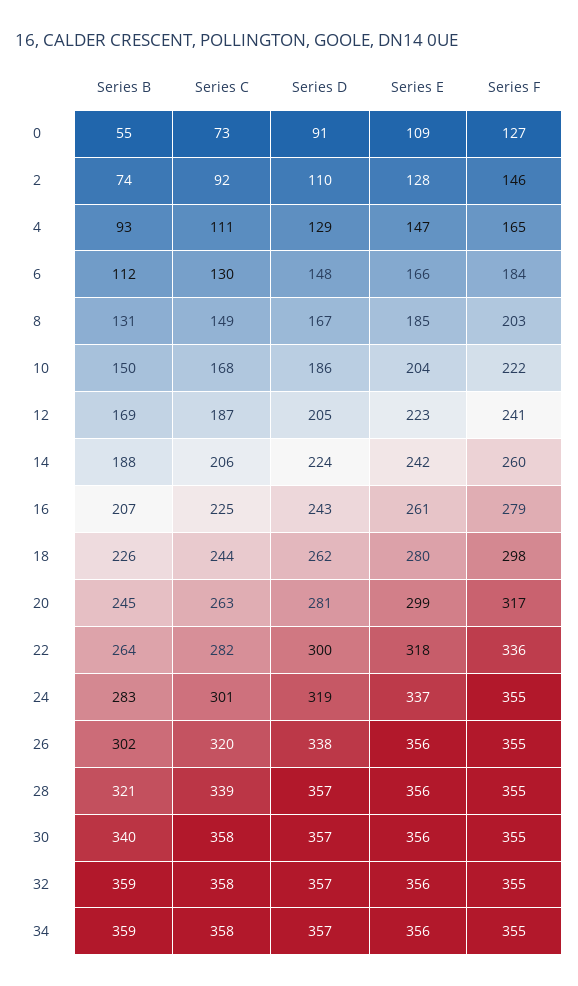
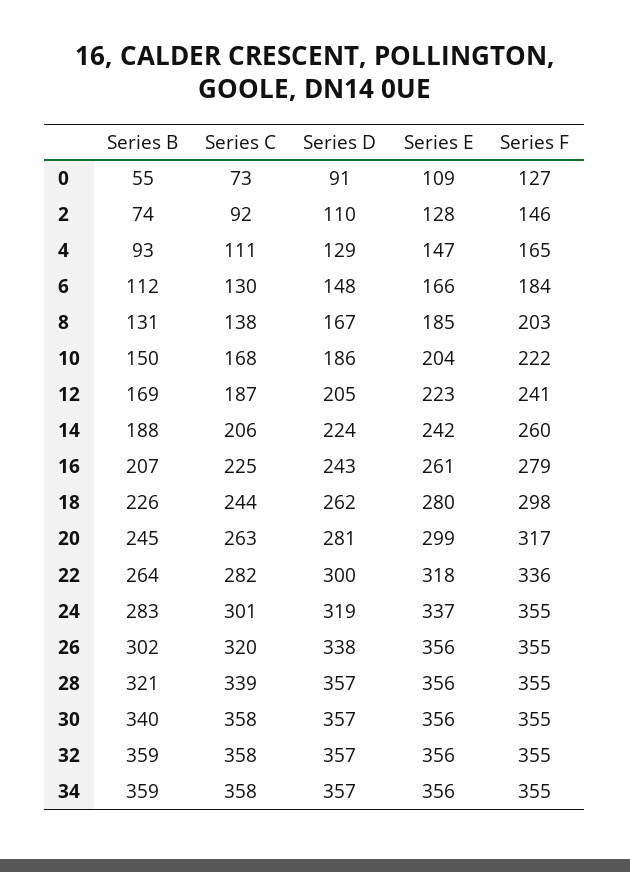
  {
    "Series B": {
      "0": 55,
      "2": 74,
      "4": 93,
      "6": 112,
      "8": 131,
      "10": 150,
      "12": 169,
      "14": 188,
      "16": 207,
      "18": 226,
      "20": 245,
      "22": 264,
      "24": 283,
      "26": 302,
      "28": 321,
      "30": 340,
      "32": 359,
      "34": 359
    },
    "Series C": {
      "0": 73,
      "2": 92,
      "4": 111,
      "6": 130,
-     "8": 149,
+     "8": 138,
      "10": 168,
      "12": 187,
      "14": 206,
      "16": 225,
      "18": 244,
      "20": 263,
      "22": 282,
      "24": 301,
      "26": 320,
      "28": 339,
      "30": 358,
      "32": 358,
      "34": 358
    },
    "Series D": {
      "0": 91,
      "2": 110,
      "4": 129,
      "6": 148,
      "8": 167,
      "10": 186,
      "12": 205,
      "14": 224,
      "16": 243,
      "18": 262,
      "20": 281,
      "22": 300,
      "24": 319,
      "26": 338,
      "28": 357,
      "30": 357,
      "32": 357,
      "34": 357
    },
    "Series E": {
      "0": 109,
      "2": 128,
      "4": 147,
      "6": 166,
      "8": 185,
      "10": 204,
      "12": 223,
      "14": 242,
      "16": 261,
      "18": 280,
      "20": 299,
      "22": 318,
      "24": 337,
      "26": 356,
      "28": 356,
      "30": 356,
      "32": 356,
      "34": 356
    },
    "Series F": {
      "0": 127,
      "2": 146,
      "4": 165,
      "6": 184,
      "8": 203,
      "10": 222,
      "12": 241,
      "14": 260,
      "16": 279,
      "18": 298,
      "20": 317,
      "22": 336,
      "24": 355,
      "26": 355,
      "28": 355,
      "30": 355,
      "32": 355,
      "34": 355
    }
  }

